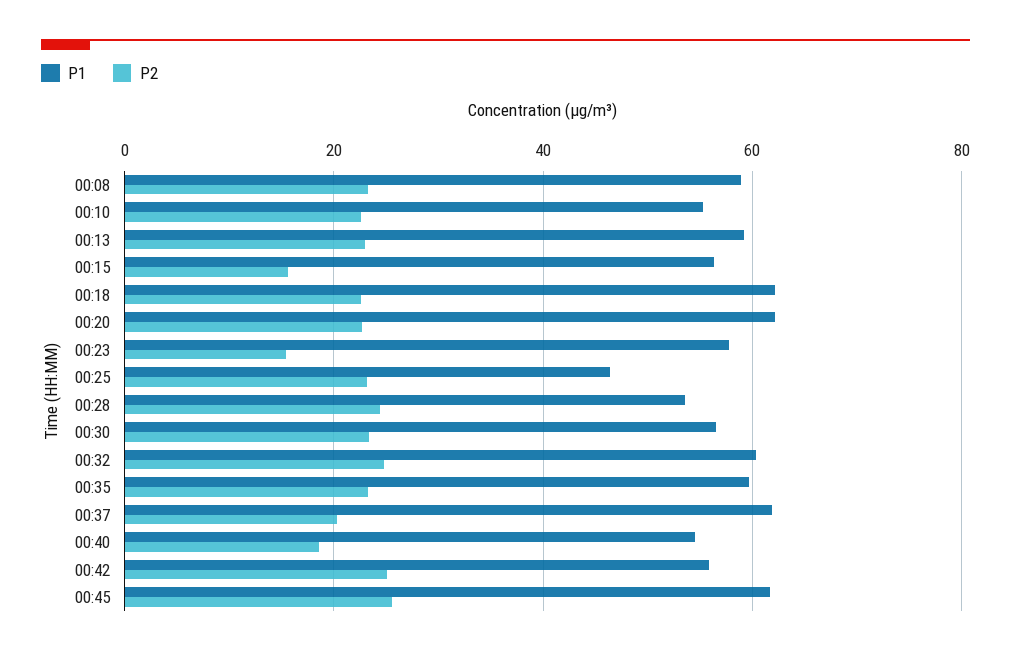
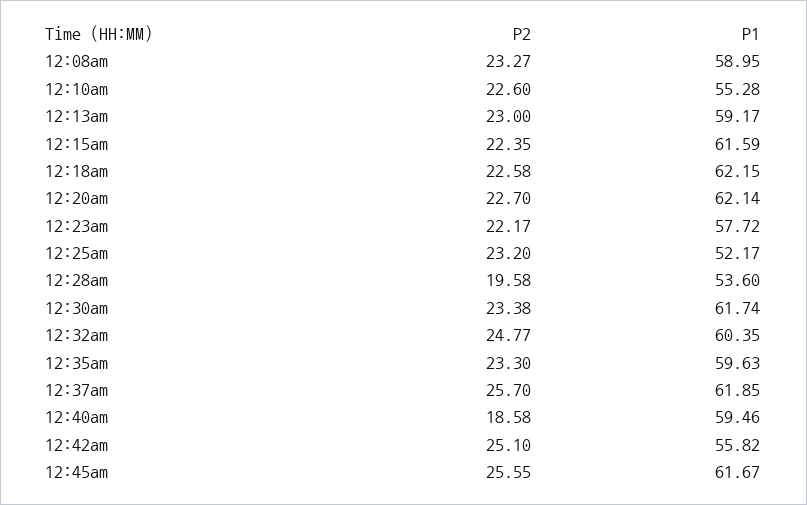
  {
    "P1": {
      "00:08": 58.95,
      "00:10": 55.28,
      "00:13": 59.17,
-     "00:15": 56,
+     "00:15": 61.59,
      "00:18": 62.15,
      "00:20": 62.14,
      "00:23": 57.72,
-     "00:25": 46,
+     "00:25": 52.17,
      "00:28": 53.6,
-     "00:30": 56,
+     "00:30": 61.74,
      "00:32": 60.35,
      "00:35": 59.63,
      "00:37": 61.85,
-     "00:40": 54,
+     "00:40": 59.46,
      "00:42": 55.82,
      "00:45": 61.67
    },
    "P2": {
      "00:08": 23.27,
      "00:10": 22.6,
      "00:13": 23,
-     "00:15": 16,
+     "00:15": 22.35,
      "00:18": 22.58,
      "00:20": 22.7,
-     "00:23": 16,
+     "00:23": 22.17,
      "00:25": 23.2,
-     "00:28": 24,
+     "00:28": 19.58,
      "00:30": 23.38,
      "00:32": 24.77,
      "00:35": 23.3,
-     "00:37": 20,
+     "00:37": 25.7,
      "00:40": 18.58,
      "00:42": 25.1,
      "00:45": 25.55
    }
  }

